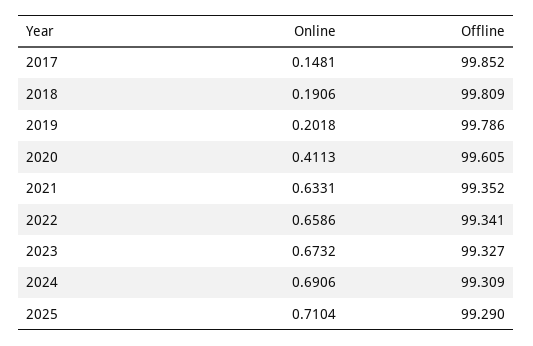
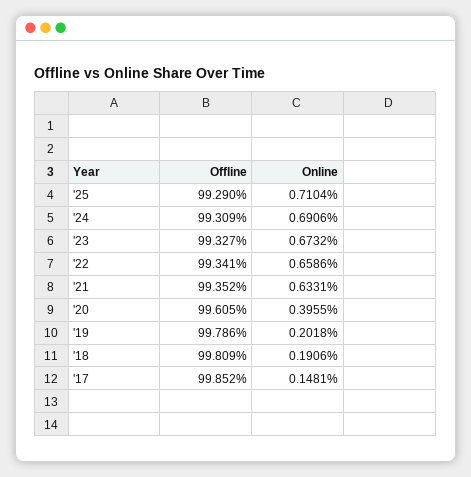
  {
    "Online": {
      "2017": 0.1481,
      "2018": 0.1906,
      "2019": 0.2018,
-     "2020": 0.4113,
+     "2020": 0.3955,
      "2021": 0.6331,
      "2022": 0.6586,
      "2023": 0.6732,
      "2024": 0.6906,
      "2025": 0.7104
    },
    "Offline": {
      "2017": 99.852,
      "2018": 99.809,
      "2019": 99.786,
      "2020": 99.605,
      "2021": 99.352,
      "2022": 99.341,
      "2023": 99.327,
      "2024": 99.309,
      "2025": 99.29
    }
  }

